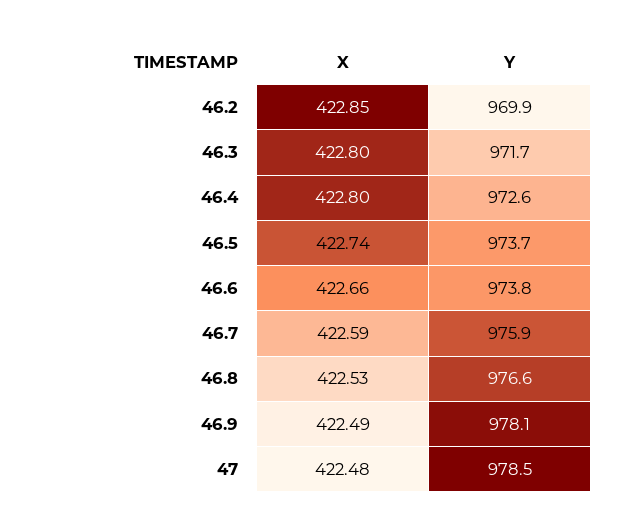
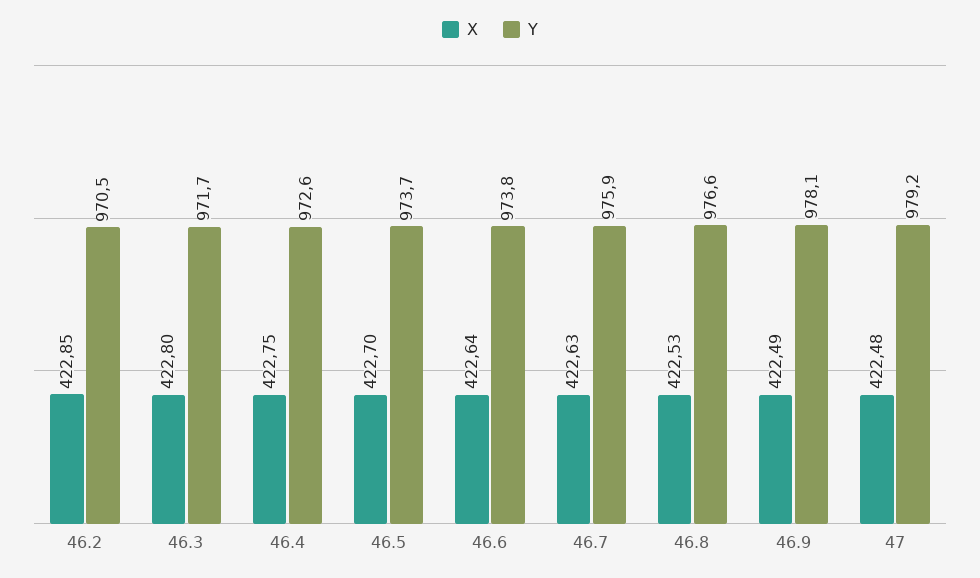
  {
    "X": {
      "46.2": 422.85,
      "46.3": 422.8,
-     "46.4": 422.8,
+     "46.4": 422.75,
-     "46.5": 422.74,
+     "46.5": 422.7,
-     "46.6": 422.66,
+     "46.6": 422.64,
-     "46.7": 422.59,
+     "46.7": 422.63,
      "46.8": 422.53,
      "46.9": 422.49,
      "47": 422.48
    },
    "Y": {
-     "46.2": 969.9,
+     "46.2": 970.5,
      "46.3": 971.7,
      "46.4": 972.6,
      "46.5": 973.7,
      "46.6": 973.8,
      "46.7": 975.9,
      "46.8": 976.6,
      "46.9": 978.1,
-     "47": 978.5
+     "47": 979.2
    }
  }

